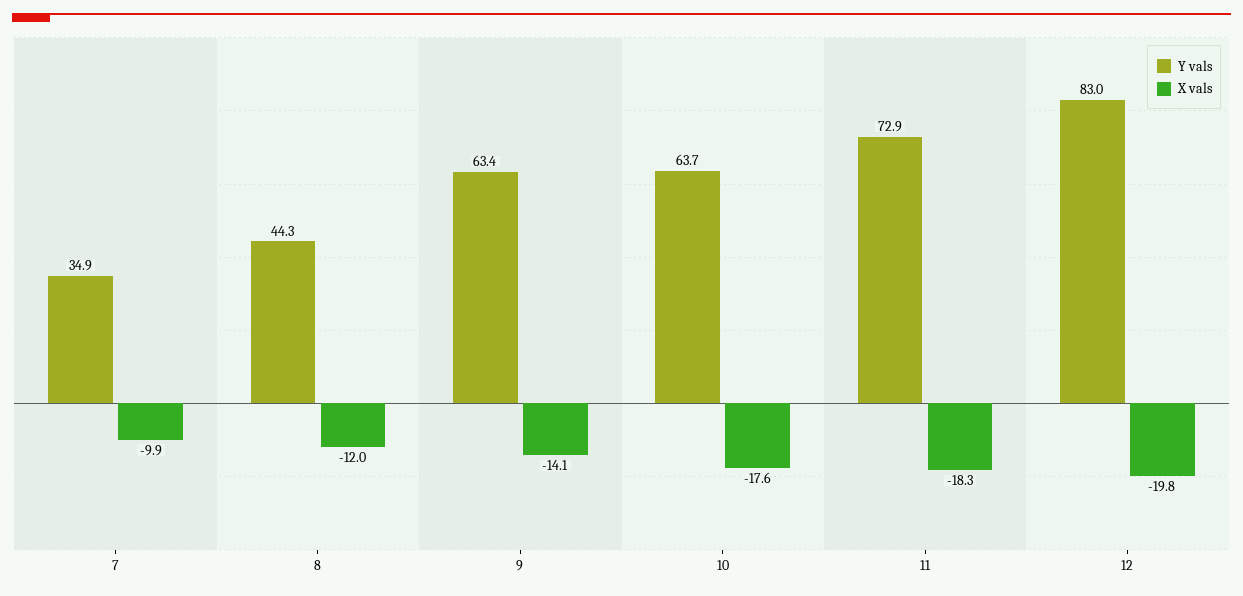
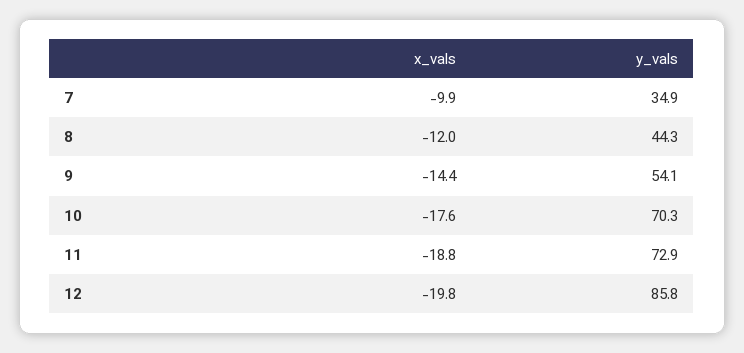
  {
    "Y vals": {
      "7": 34.9,
      "8": 44.3,
-     "9": 63.4,
+     "9": 54.1,
-     "10": 63.7,
+     "10": 70.3,
      "11": 72.9,
-     "12": 83
+     "12": 85.8
    },
    "X vals": {
      "7": -9.9,
      "8": -12,
-     "9": -14.1,
+     "9": -14.4,
      "10": -17.6,
-     "11": -18.3,
+     "11": -18.8,
      "12": -19.8
    }
  }

